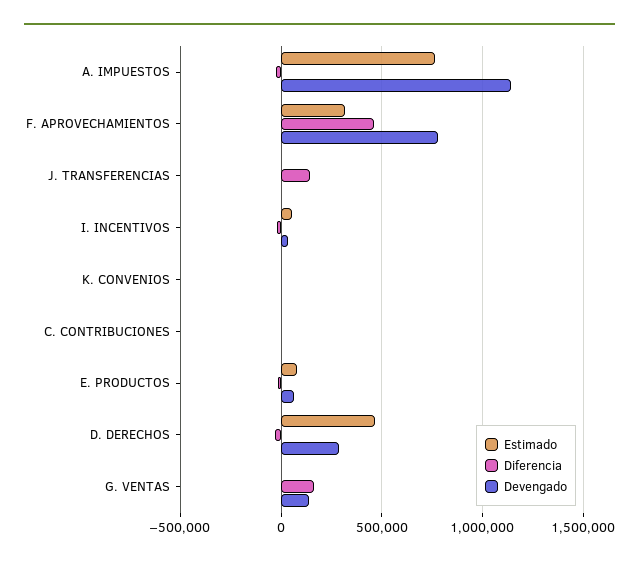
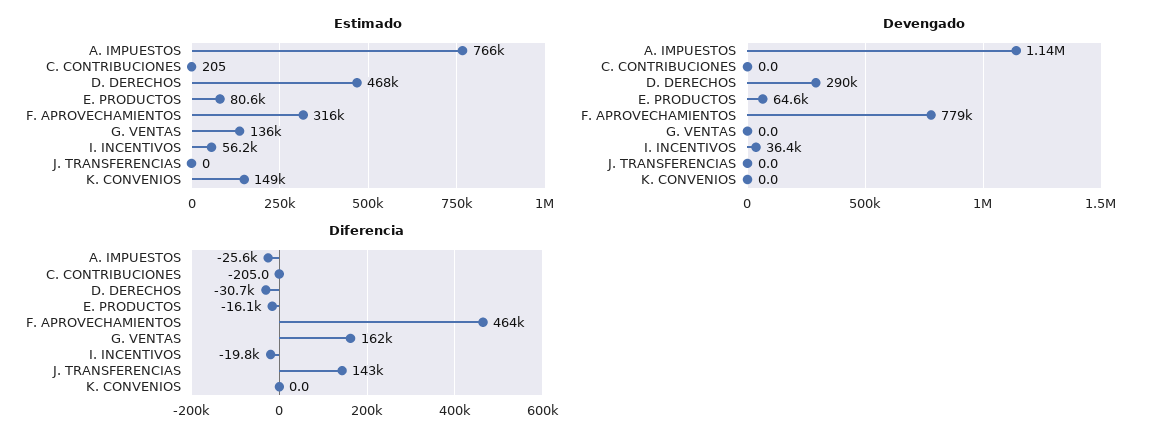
  {
    "Estimado": {
      "A. IMPUESTOS": 766000,
      "F. APROVECHAMIENTOS": 316000,
      "J. TRANSFERENCIAS": 0,
      "I. INCENTIVOS": 56200,
-     "K. CONVENIOS": 0,
+     "K. CONVENIOS": 149000,
      "C. CONTRIBUCIONES": 205,
      "E. PRODUCTOS": 80600,
      "D. DERECHOS": 468000,
-     "G. VENTAS": 0
+     "G. VENTAS": 136000
    },
    "Diferencia": {
      "A. IMPUESTOS": -25600,
      "F. APROVECHAMIENTOS": 464000,
      "J. TRANSFERENCIAS": 143000,
      "I. INCENTIVOS": -19800,
      "K. CONVENIOS": 0,
      "C. CONTRIBUCIONES": -205,
      "E. PRODUCTOS": -16100,
      "D. DERECHOS": -30700,
      "G. VENTAS": 162000
    },
    "Devengado": {
      "A. IMPUESTOS": 1140000,
      "F. APROVECHAMIENTOS": 779000,
      "J. TRANSFERENCIAS": 0,
      "I. INCENTIVOS": 36400,
      "K. CONVENIOS": 0,
      "C. CONTRIBUCIONES": 0,
      "E. PRODUCTOS": 64600,
      "D. DERECHOS": 290000,
-     "G. VENTAS": 150000
+     "G. VENTAS": 0
    }
  }

